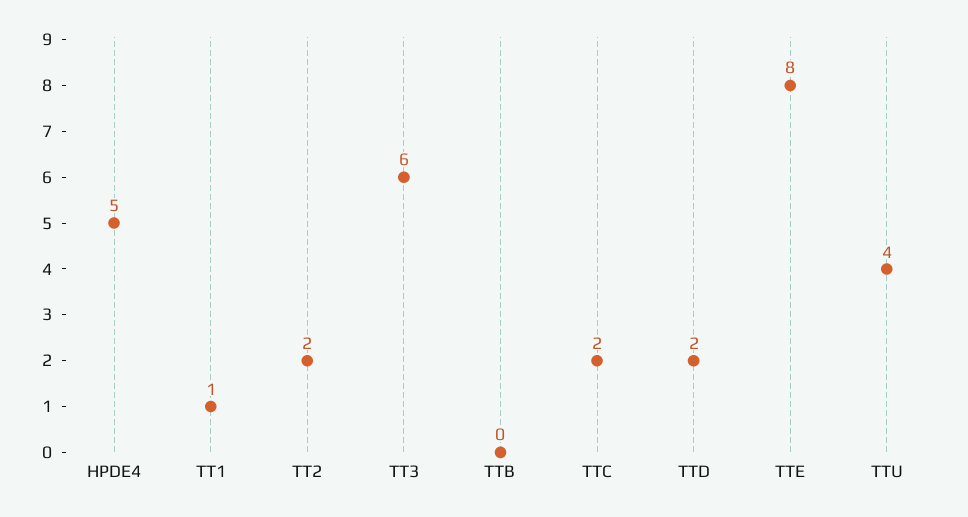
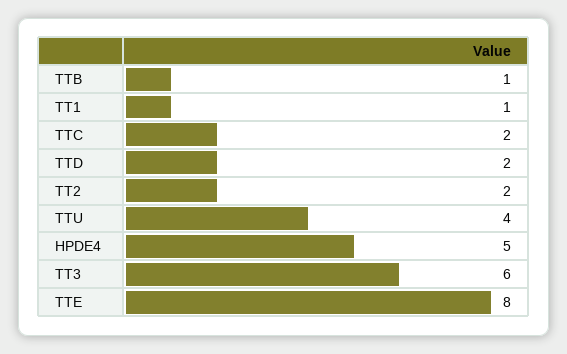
  {
    "HPDE4": 5,
    "TT1": 1,
    "TT2": 2,
    "TT3": 6,
-   "TTB": 0,
+   "TTB": 1,
    "TTC": 2,
    "TTD": 2,
    "TTE": 8,
    "TTU": 4
  }

